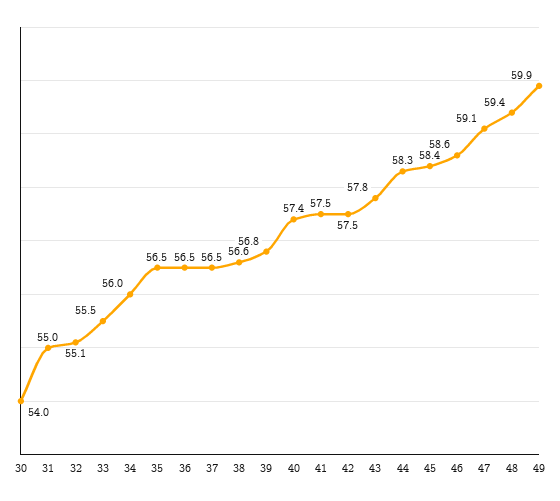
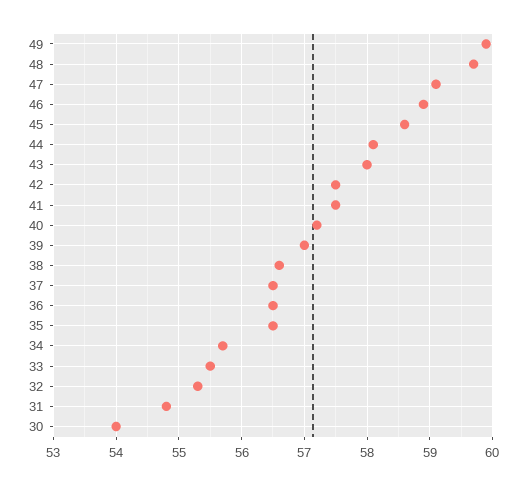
  {
    "30": 54,
-   "31": 55,
+   "31": 54.8,
-   "32": 55.1,
+   "32": 55.3,
    "33": 55.5,
-   "34": 56,
+   "34": 55.7,
    "35": 56.5,
    "36": 56.5,
    "37": 56.5,
    "38": 56.6,
-   "39": 56.8,
+   "39": 57,
-   "40": 57.4,
+   "40": 57.2,
    "41": 57.5,
    "42": 57.5,
-   "43": 57.8,
+   "43": 58,
-   "44": 58.3,
+   "44": 58.1,
-   "45": 58.4,
+   "45": 58.6,
-   "46": 58.6,
+   "46": 58.9,
    "47": 59.1,
-   "48": 59.4,
+   "48": 59.7,
    "49": 59.9
  }

